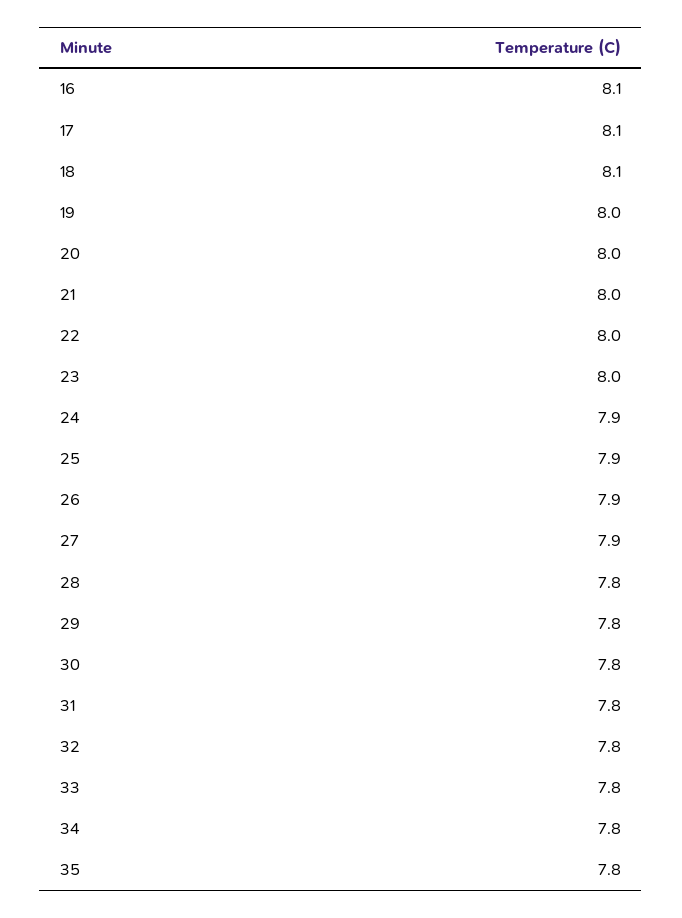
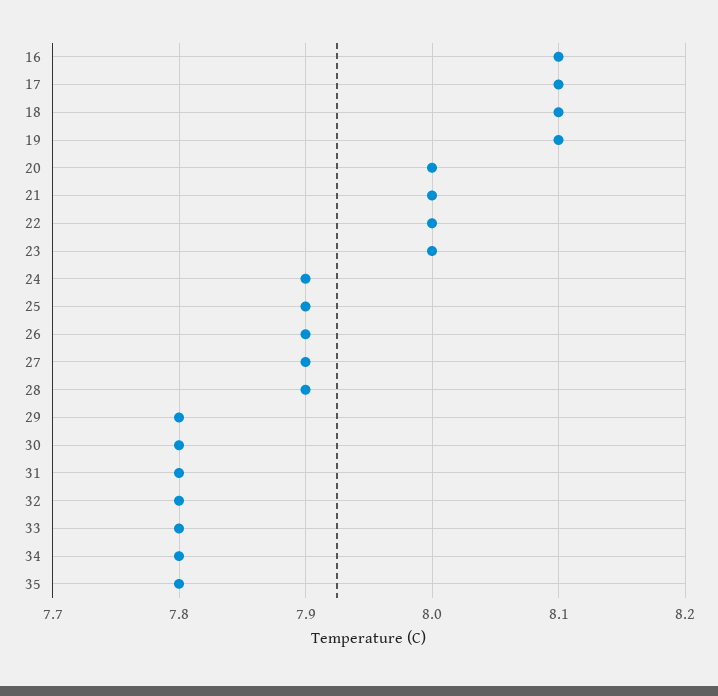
  {
    "16": 8.1,
    "17": 8.1,
    "18": 8.1,
-   "19": 8,
+   "19": 8.1,
    "20": 8,
    "21": 8,
    "22": 8,
    "23": 8,
    "24": 7.9,
    "25": 7.9,
    "26": 7.9,
    "27": 7.9,
-   "28": 7.8,
+   "28": 7.9,
    "29": 7.8,
    "30": 7.8,
    "31": 7.8,
    "32": 7.8,
    "33": 7.8,
    "34": 7.8,
    "35": 7.8
  }

